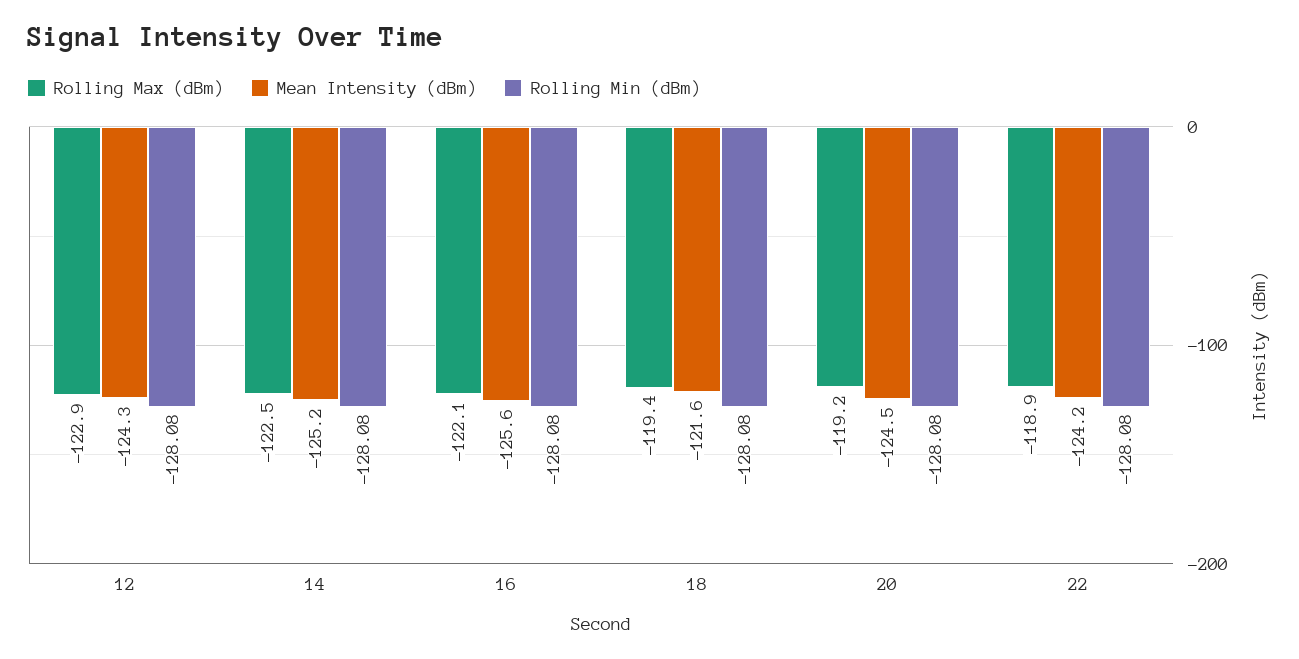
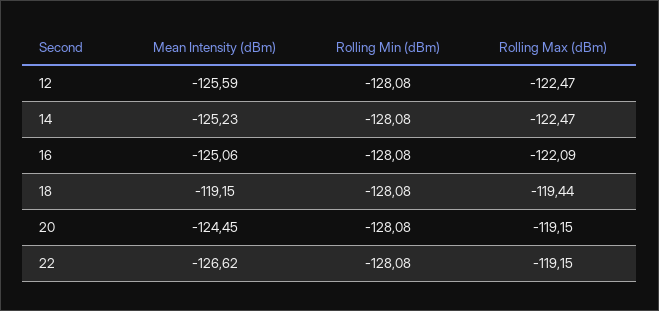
  {
    "Rolling Max (dBm)": {
-     "12": -122.9,
+     "12": -122.47,
      "14": -122.47,
      "16": -122.09,
      "18": -119.44,
      "20": -119.15,
-     "22": -118.9
+     "22": -119.15
    },
    "Mean Intensity (dBm)": {
-     "12": -124.3,
+     "12": -125.59,
      "14": -125.23,
-     "16": -125.6,
+     "16": -125.06,
-     "18": -121.6,
+     "18": -119.15,
      "20": -124.45,
-     "22": -124.2
+     "22": -126.62
    },
    "Rolling Min (dBm)": {
      "12": -128.08,
      "14": -128.08,
      "16": -128.08,
      "18": -128.08,
      "20": -128.08,
      "22": -128.08
    }
  }

